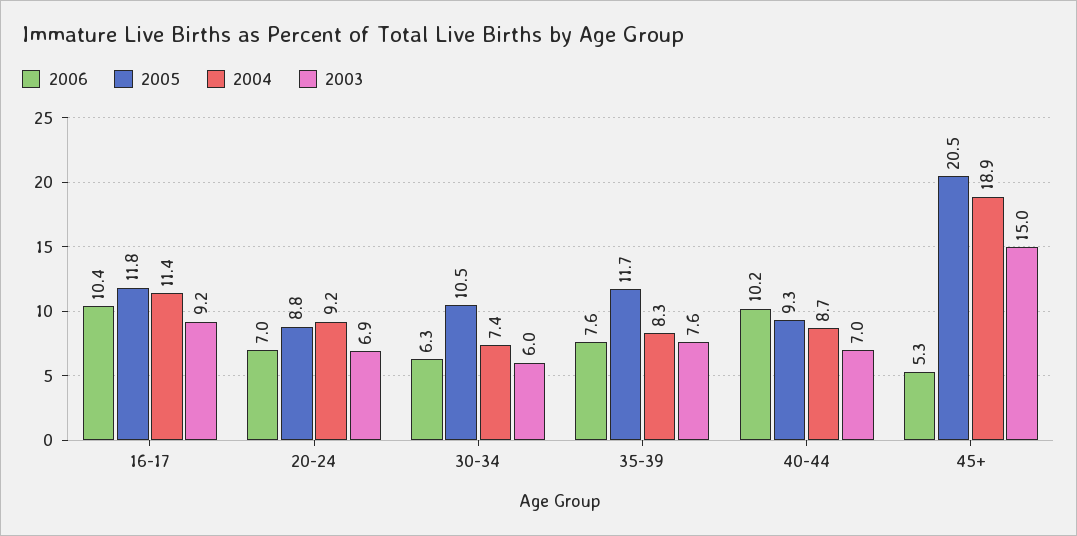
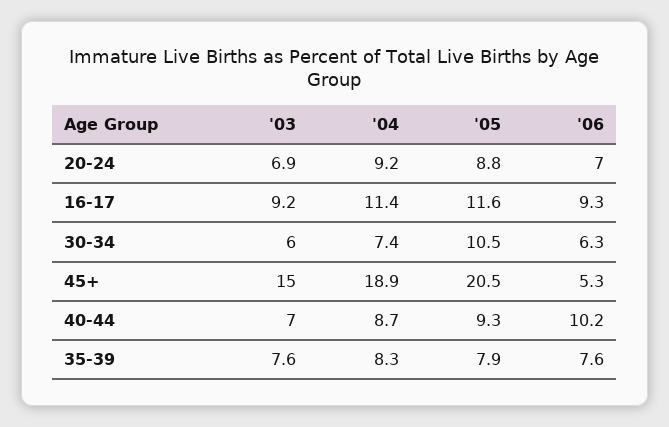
  {
    "2006": {
-     "16-17": 10.4,
+     "16-17": 9.3,
      "20-24": 7,
      "30-34": 6.3,
      "35-39": 7.6,
      "40-44": 10.2,
      "45+": 5.3
    },
    "2005": {
-     "16-17": 11.8,
+     "16-17": 11.6,
      "20-24": 8.8,
      "30-34": 10.5,
-     "35-39": 11.7,
+     "35-39": 7.9,
      "40-44": 9.3,
      "45+": 20.5
    },
    "2004": {
      "16-17": 11.4,
      "20-24": 9.2,
      "30-34": 7.4,
      "35-39": 8.3,
      "40-44": 8.7,
      "45+": 18.9
    },
    "2003": {
      "16-17": 9.2,
      "20-24": 6.9,
      "30-34": 6,
      "35-39": 7.6,
      "40-44": 7,
      "45+": 15
    }
  }

